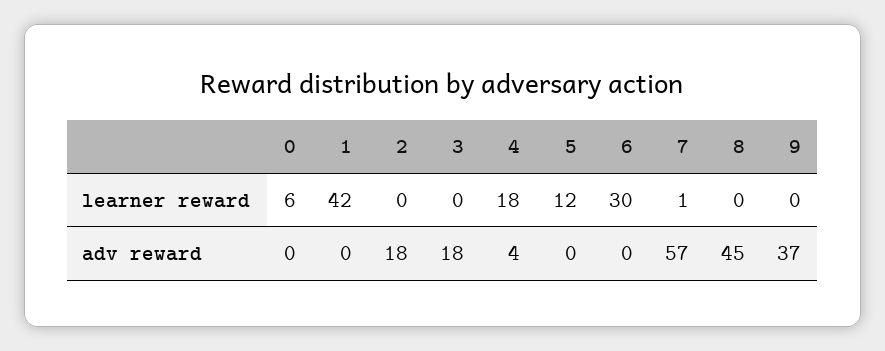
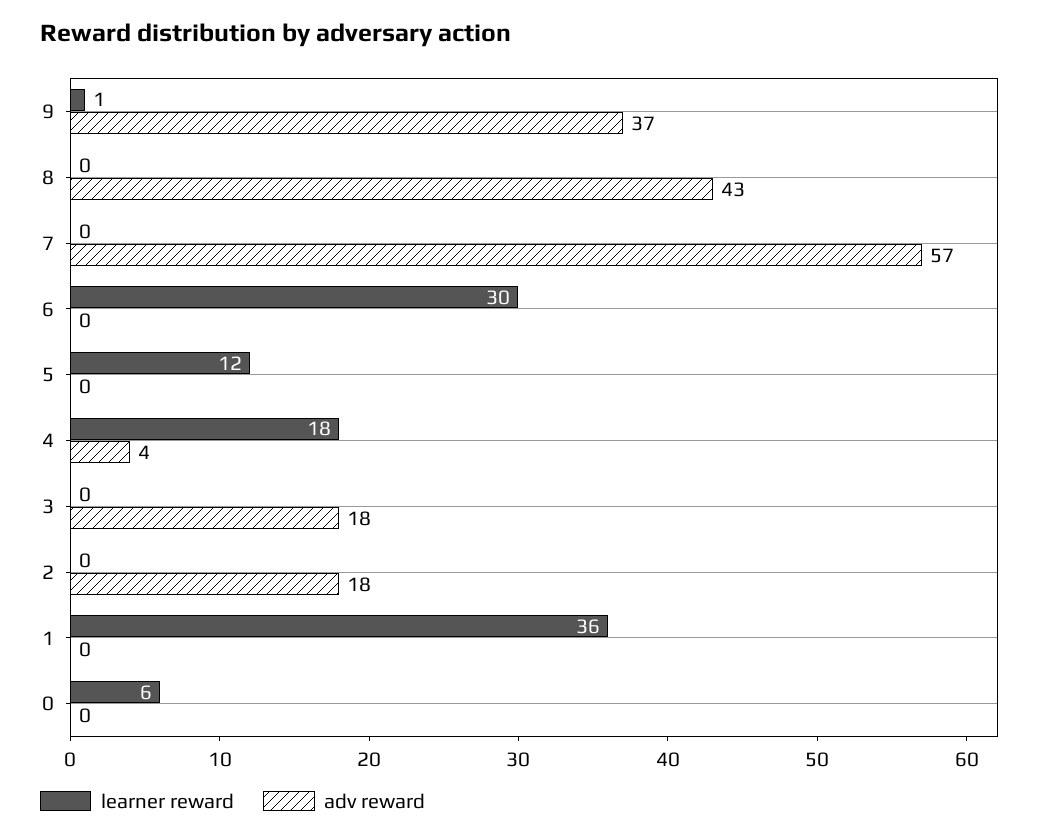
  {
    "learner reward": {
      "0": 6,
-     "1": 42,
+     "1": 36,
      "2": 0,
      "3": 0,
      "4": 18,
      "5": 12,
      "6": 30,
-     "7": 1,
+     "7": 0,
      "8": 0,
-     "9": 0
+     "9": 1
    },
    "adv reward": {
      "0": 0,
      "1": 0,
      "2": 18,
      "3": 18,
      "4": 4,
      "5": 0,
      "6": 0,
      "7": 57,
-     "8": 45,
+     "8": 43,
      "9": 37
    }
  }

